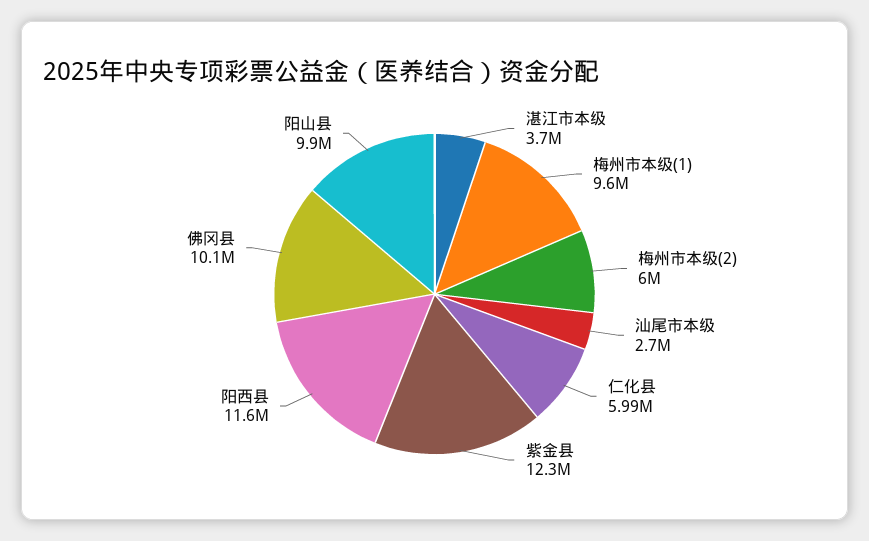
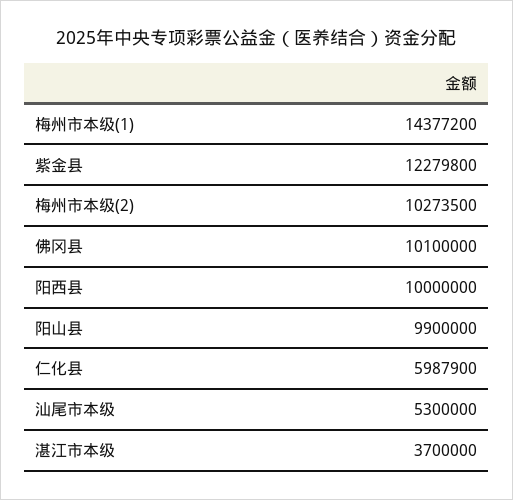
  {
    "湛江市本级": 3700000,
-   "梅州市本级(1)": 9600000,
+   "梅州市本级(1)": 14377200,
-   "梅州市本级(2)": 6000000,
+   "梅州市本级(2)": 10273500,
-   "汕尾市本级": 2700000,
+   "汕尾市本级": 5300000,
    "仁化县": 5987900,
    "紫金县": 12279800,
-   "阳西县": 11600000,
+   "阳西县": 10000000,
    "佛冈县": 10100000,
    "阳山县": 9900000
  }

